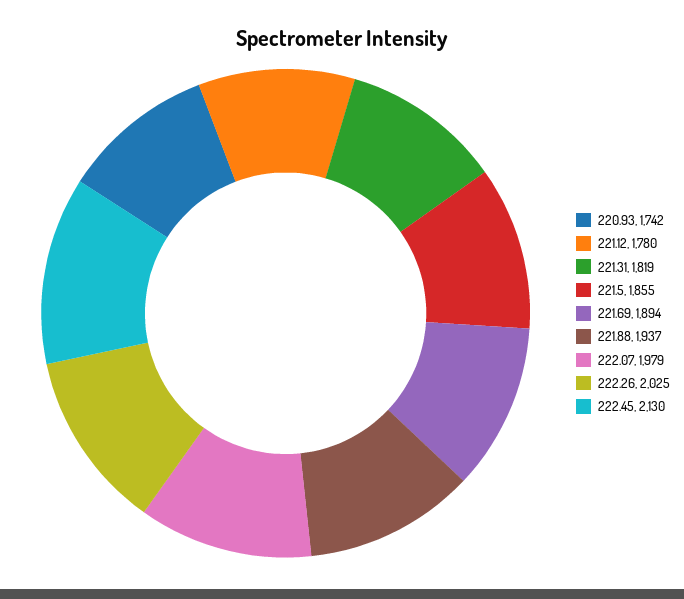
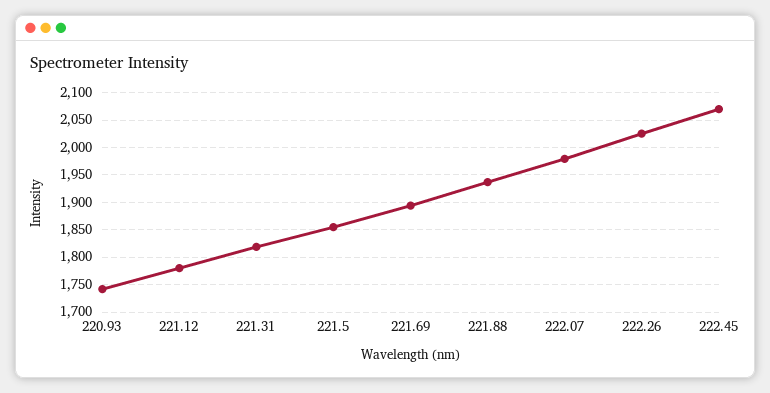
  {
    "220.93": 1742,
    "221.12": 1780,
    "221.31": 1819,
    "221.5": 1855,
    "221.69": 1894,
    "221.88": 1937,
    "222.07": 1979,
    "222.26": 2025,
-   "222.45": 2130
+   "222.45": 2075
  }

